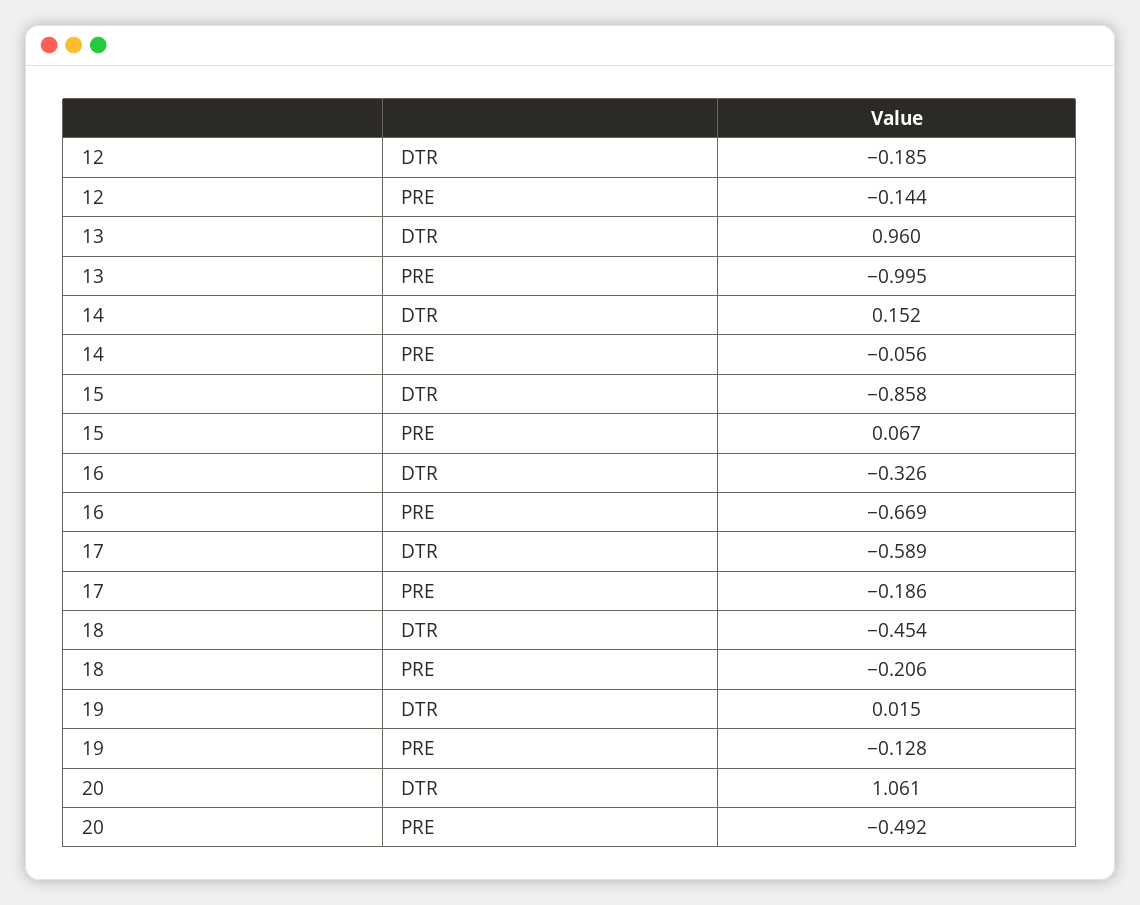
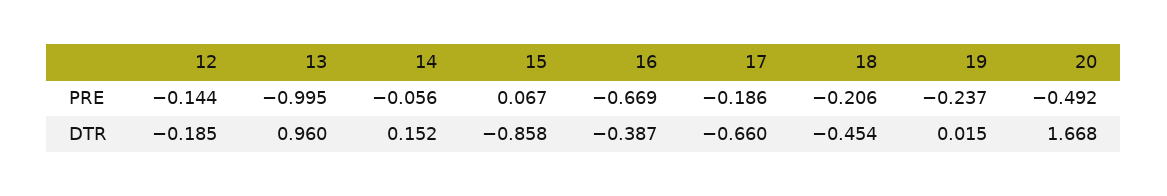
  {
    "12": {
      "DTR": -0.185,
      "PRE": -0.144
    },
    "13": {
      "DTR": 0.96,
      "PRE": -0.995
    },
    "14": {
      "DTR": 0.152,
      "PRE": -0.056
    },
    "15": {
      "DTR": -0.858,
      "PRE": 0.067
    },
    "16": {
-     "DTR": -0.326,
+     "DTR": -0.387,
      "PRE": -0.669
    },
    "17": {
-     "DTR": -0.589,
+     "DTR": -0.66,
      "PRE": -0.186
    },
    "18": {
      "DTR": -0.454,
      "PRE": -0.206
    },
    "19": {
      "DTR": 0.015,
-     "PRE": -0.128
+     "PRE": -0.237
    },
    "20": {
-     "DTR": 1.061,
+     "DTR": 1.668,
      "PRE": -0.492
    }
  }

